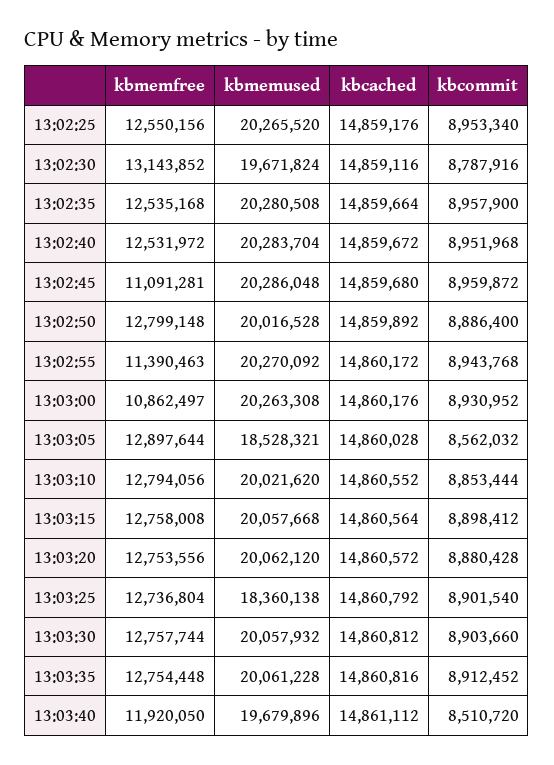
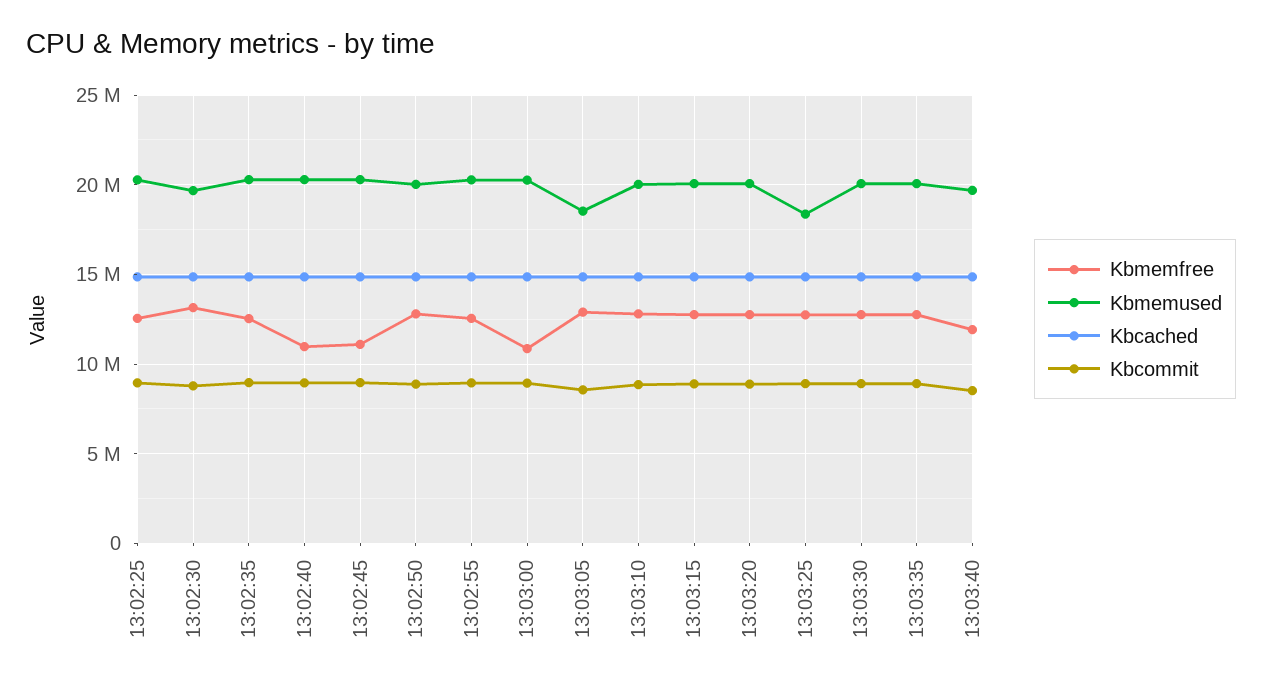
  {
    "kbmemfree": {
      "13:02:25": 12550156,
      "13:02:30": 13143852,
      "13:02:35": 12535168,
-     "13:02:40": 12531972,
+     "13:02:40": 11000000,
      "13:02:45": 11091281,
      "13:02:50": 12799148,
-     "13:02:55": 11390463,
+     "13:02:55": 12500000,
      "13:03:00": 10862497,
      "13:03:05": 12897644,
      "13:03:10": 12794056,
      "13:03:15": 12758008,
      "13:03:20": 12753556,
      "13:03:25": 12736804,
      "13:03:30": 12757744,
      "13:03:35": 12754448,
      "13:03:40": 11920050
    },
    "kbmemused": {
      "13:02:25": 20265520,
      "13:02:30": 19671824,
      "13:02:35": 20280508,
      "13:02:40": 20283704,
      "13:02:45": 20286048,
      "13:02:50": 20016528,
      "13:02:55": 20270092,
      "13:03:00": 20263308,
      "13:03:05": 18528321,
      "13:03:10": 20021620,
      "13:03:15": 20057668,
      "13:03:20": 20062120,
      "13:03:25": 18360138,
      "13:03:30": 20057932,
      "13:03:35": 20061228,
      "13:03:40": 19679896
    },
    "kbcached": {
      "13:02:25": 14859176,
      "13:02:30": 14859116,
      "13:02:35": 14859664,
      "13:02:40": 14859672,
      "13:02:45": 14859680,
      "13:02:50": 14859892,
      "13:02:55": 14860172,
      "13:03:00": 14860176,
      "13:03:05": 14860028,
      "13:03:10": 14860552,
      "13:03:15": 14860564,
      "13:03:20": 14860572,
      "13:03:25": 14860792,
      "13:03:30": 14860812,
      "13:03:35": 14860816,
      "13:03:40": 14861112
    },
    "kbcommit": {
      "13:02:25": 8953340,
      "13:02:30": 8787916,
      "13:02:35": 8957900,
      "13:02:40": 8951968,
      "13:02:45": 8959872,
      "13:02:50": 8886400,
      "13:02:55": 8943768,
      "13:03:00": 8930952,
      "13:03:05": 8562032,
      "13:03:10": 8853444,
      "13:03:15": 8898412,
      "13:03:20": 8880428,
      "13:03:25": 8901540,
      "13:03:30": 8903660,
      "13:03:35": 8912452,
      "13:03:40": 8510720
    }
  }

